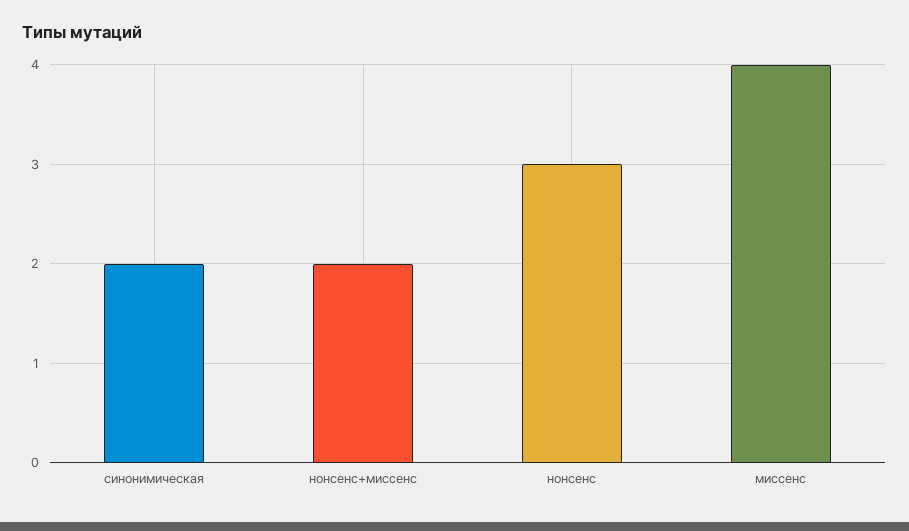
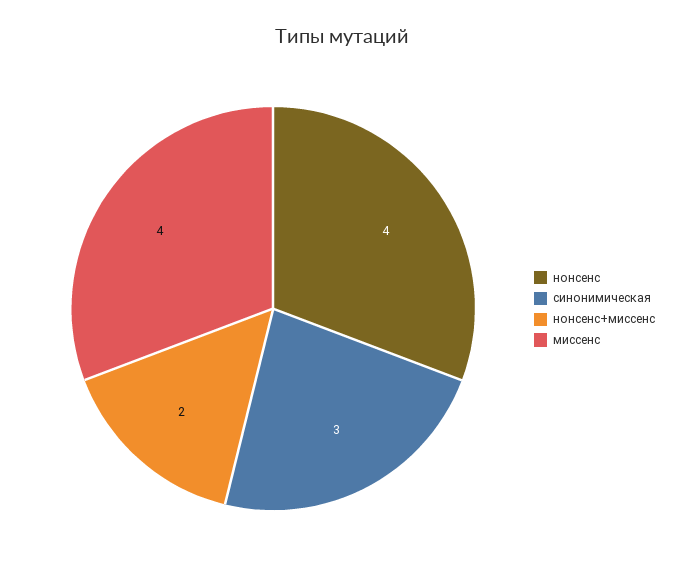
  {
-   "синонимическая": 2,
+   "синонимическая": 3,
    "нонсенс+миссенс": 2,
-   "нонсенс": 3,
+   "нонсенс": 4,
    "миссенс": 4
  }

